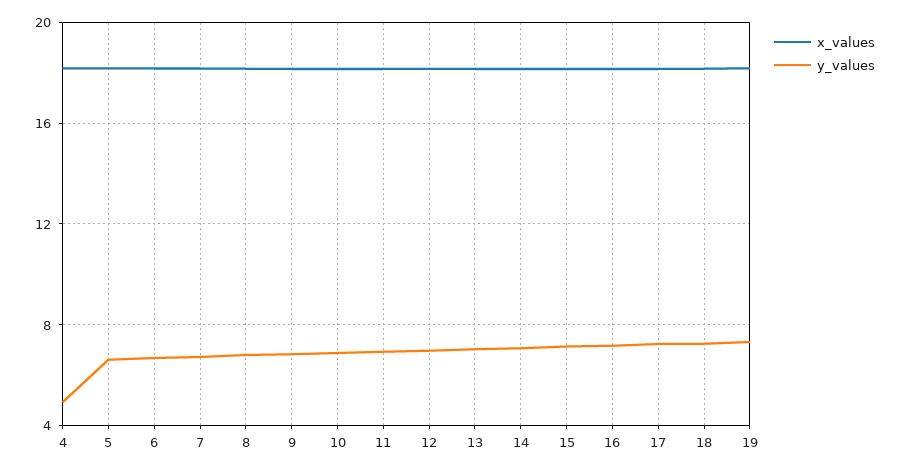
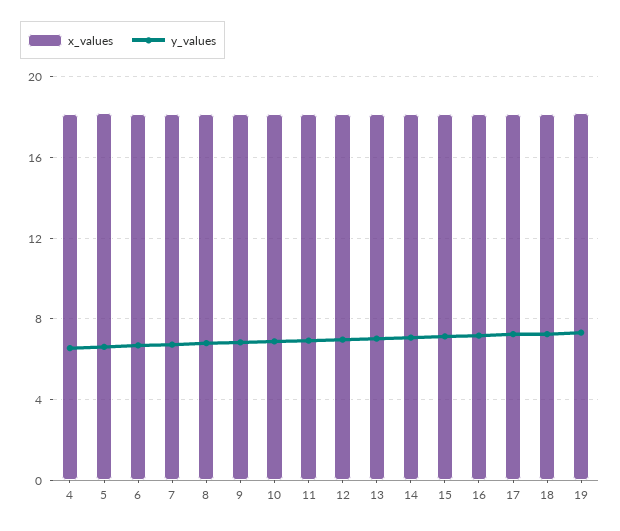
  {
    "x_values": {
      "4": 18,
      "5": 18,
      "6": 18,
      "7": 18,
      "8": 18,
      "9": 18,
      "10": 18,
      "11": 18,
      "12": 18,
      "13": 18,
      "14": 18,
      "15": 18,
      "16": 18,
      "17": 18,
      "18": 18,
      "19": 18
    },
    "y_values": {
-     "4": 5,
+     "4": 6.5,
      "5": 6.5,
      "6": 6.5,
      "7": 6.5,
      "8": 7,
      "9": 7,
      "10": 7,
      "11": 7,
      "12": 7,
      "13": 7,
      "14": 7,
      "15": 7,
      "16": 7,
      "17": 7,
      "18": 7.5,
      "19": 7.5
    }
  }

